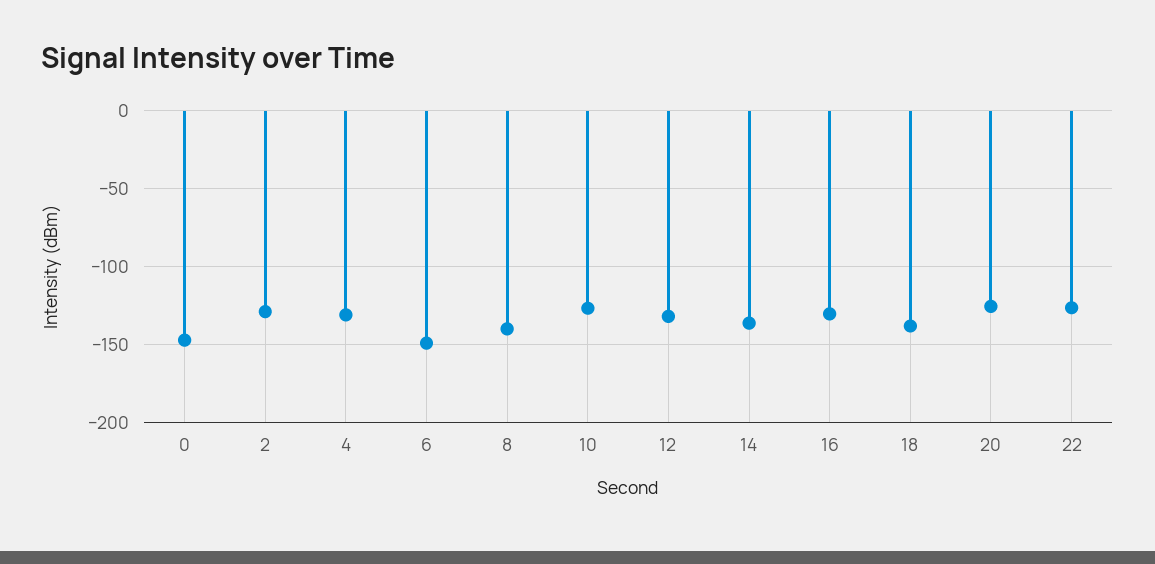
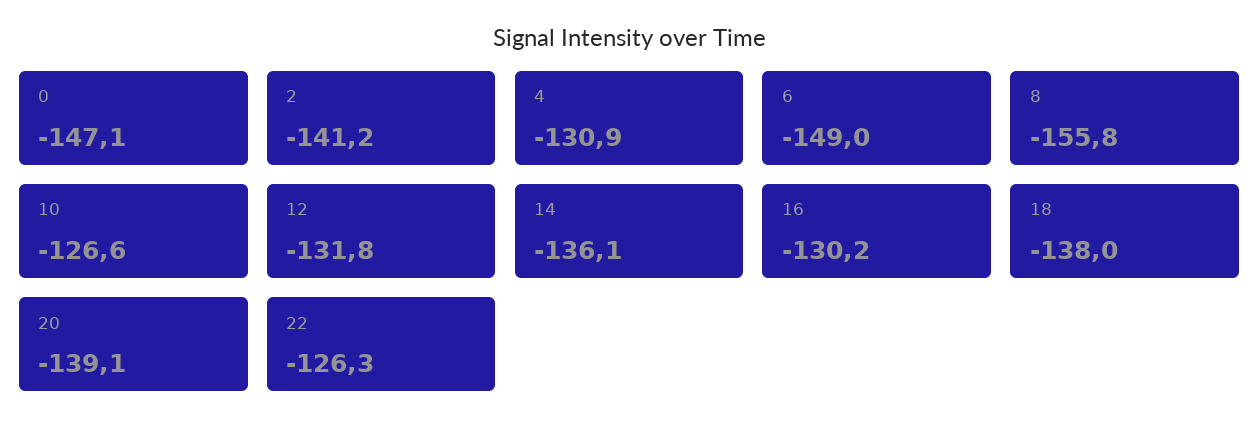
  {
    "0": -147.1,
-   "2": -130,
+   "2": -141.2,
    "4": -130.9,
    "6": -149,
-   "8": -140,
+   "8": -155.8,
    "10": -126.6,
    "12": -131.8,
    "14": -136.1,
    "16": -130.2,
    "18": -138,
-   "20": -125,
+   "20": -139.1,
    "22": -126.3
  }

